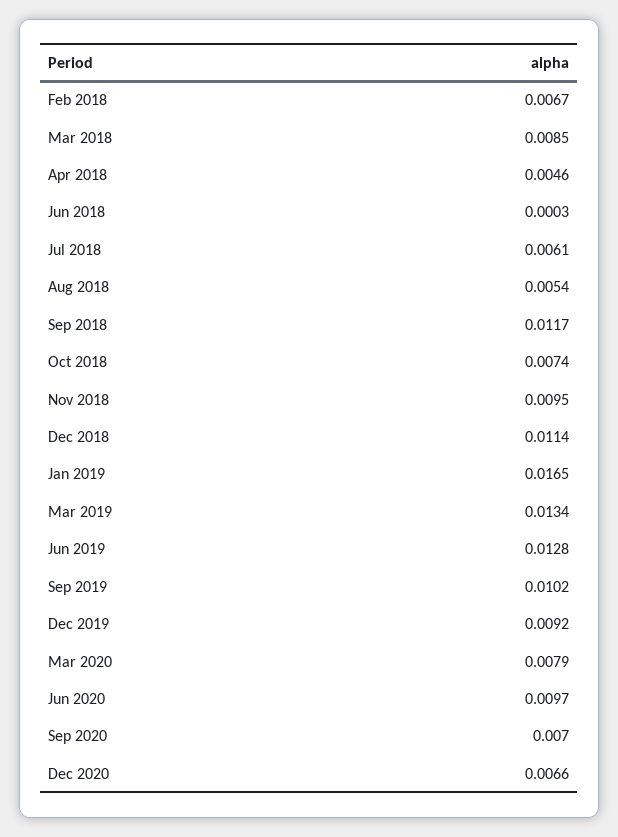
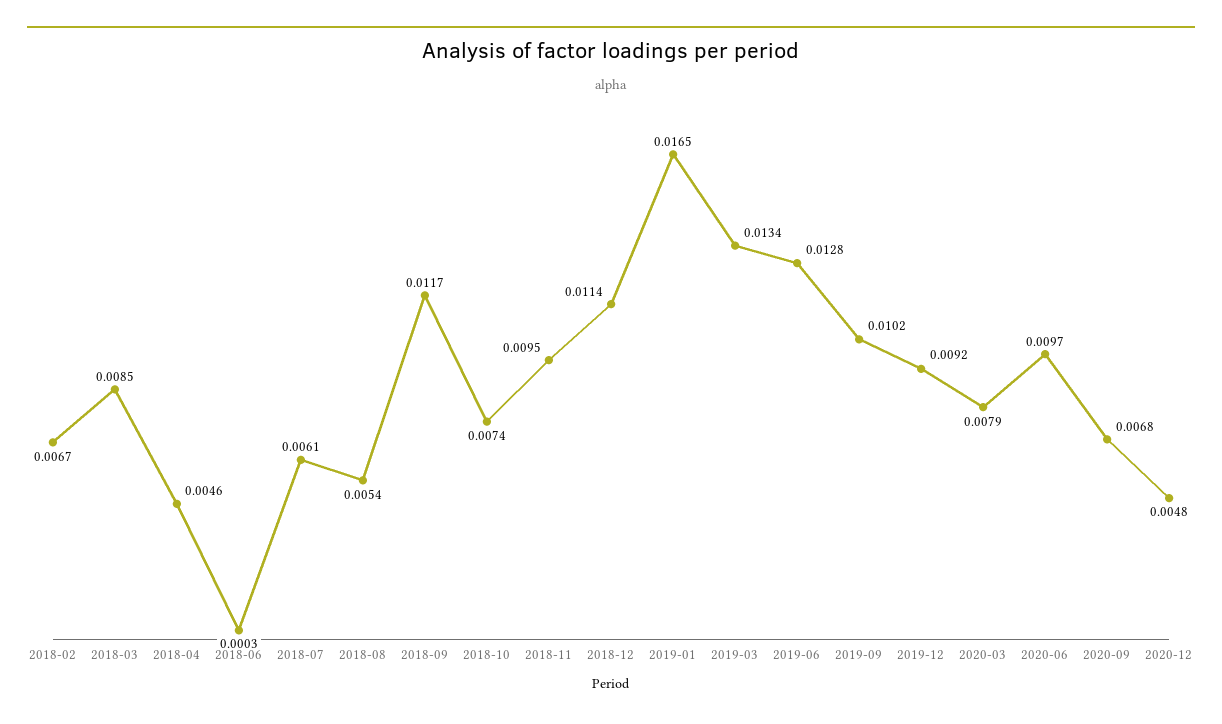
  {
    "Feb 2018": 0.0067,
    "Mar 2018": 0.0085,
    "Apr 2018": 0.0046,
    "Jun 2018": 0.0003,
    "Jul 2018": 0.0061,
    "Aug 2018": 0.0054,
    "Sep 2018": 0.0117,
    "Oct 2018": 0.0074,
    "Nov 2018": 0.0095,
    "Dec 2018": 0.0114,
    "Jan 2019": 0.0165,
    "Mar 2019": 0.0134,
    "Jun 2019": 0.0128,
    "Sep 2019": 0.0102,
    "Dec 2019": 0.0092,
    "Mar 2020": 0.0079,
    "Jun 2020": 0.0097,
-   "Sep 2020": 0.007,
+   "Sep 2020": 0.0068,
-   "Dec 2020": 0.0066
+   "Dec 2020": 0.0048
  }

